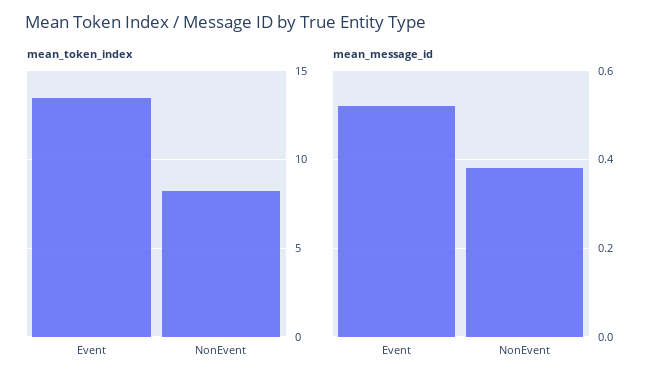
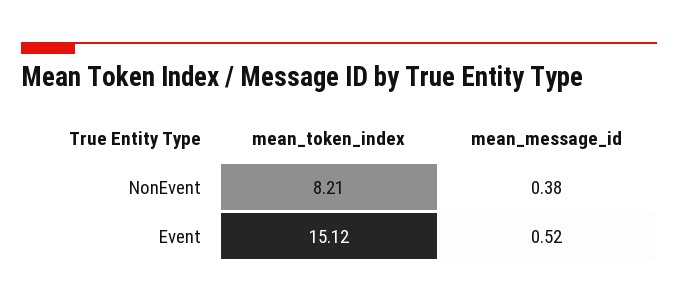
  {
    "mean_token_index": {
-     "Event": 13.5,
+     "Event": 15.12,
      "NonEvent": 8.21
    },
    "mean_message_id": {
      "Event": 0.52,
      "NonEvent": 0.38
    }
  }

